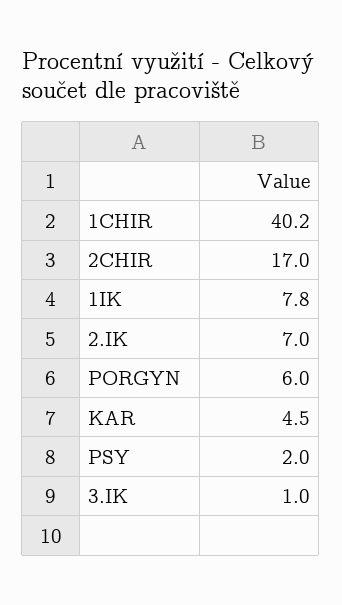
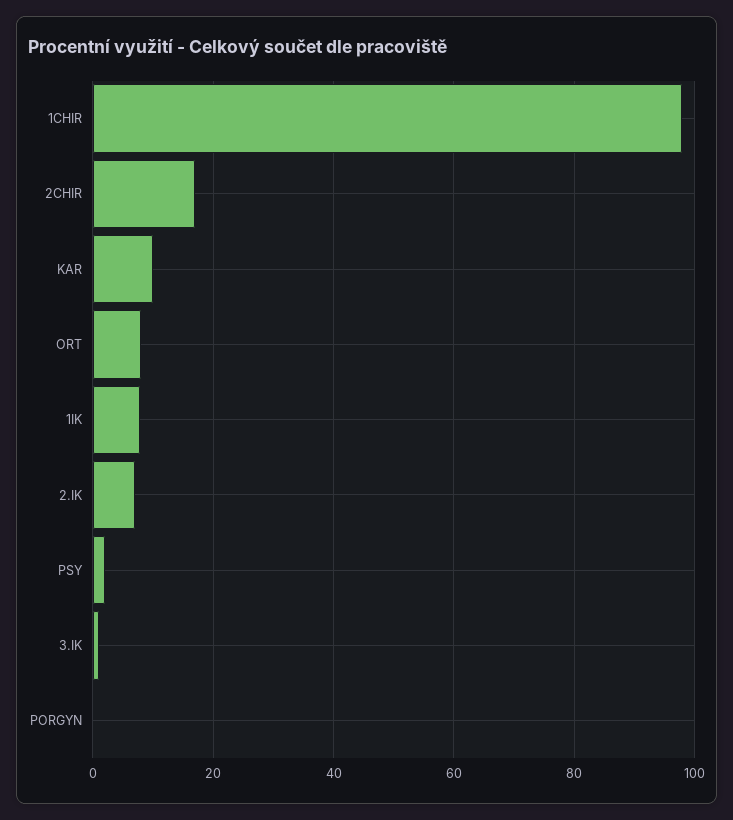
  {
-   "1CHIR": 40.2,
+   "1CHIR": 98,
    "2CHIR": 17,
    "1IK": 7.8,
    "2.IK": 7,
-   "PORGYN": 6,
+   "PORGYN": 0,
-   "KAR": 4.5,
+   "KAR": 10,
    "PSY": 2,
-   "3.IK": 1
+   "3.IK": 1,
+   "ORT": 8
  }

